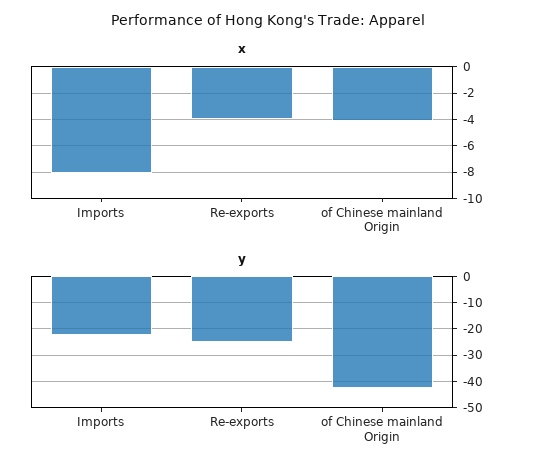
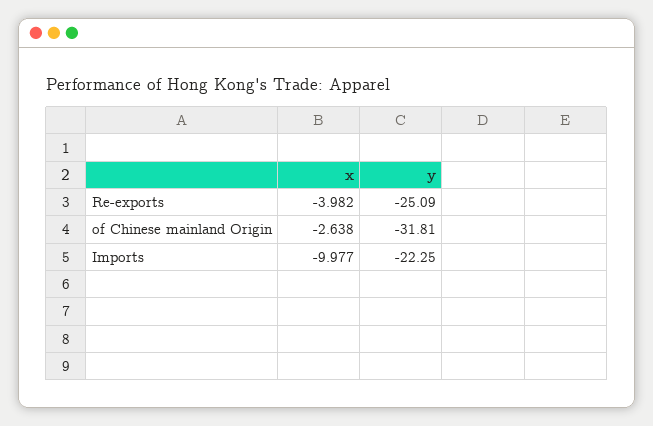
  {
    "x": {
-     "Imports": -8,
+     "Imports": -9.977,
      "Re-exports": -3.982,
-     "of Chinese mainland Origin": -4
+     "of Chinese mainland Origin": -2.638
    },
    "y": {
      "Imports": -22.25,
      "Re-exports": -25.09,
-     "of Chinese mainland Origin": -42.5
+     "of Chinese mainland Origin": -31.81
    }
  }

